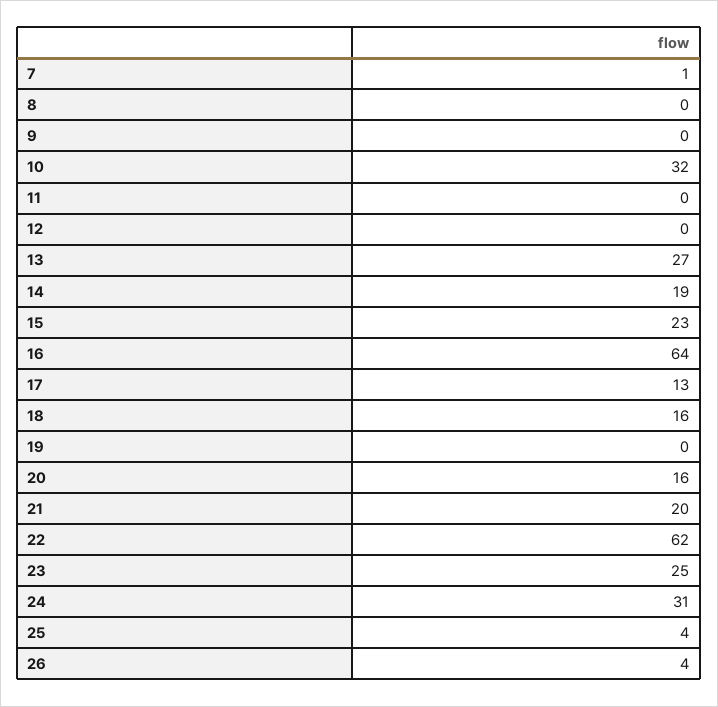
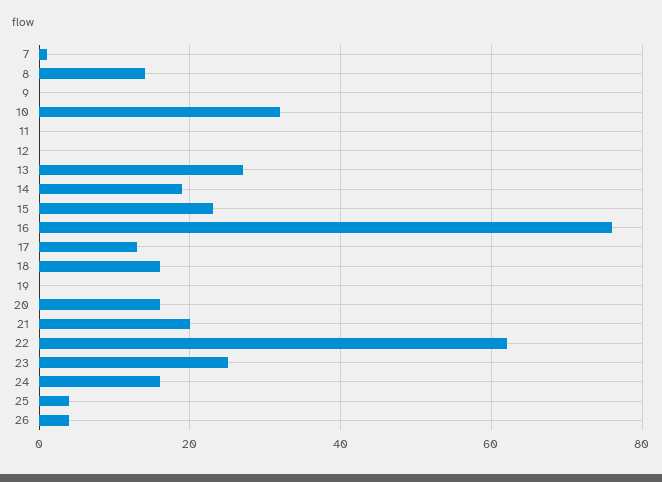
  {
    "7": 1,
-   "8": 0,
+   "8": 15,
    "9": 0,
    "10": 32,
    "11": 0,
    "12": 0,
    "13": 27,
    "14": 19,
    "15": 23,
-   "16": 64,
+   "16": 75,
    "17": 13,
    "18": 16,
    "19": 0,
    "20": 16,
    "21": 20,
    "22": 62,
    "23": 25,
-   "24": 31,
+   "24": 15,
    "25": 4,
    "26": 4
  }

